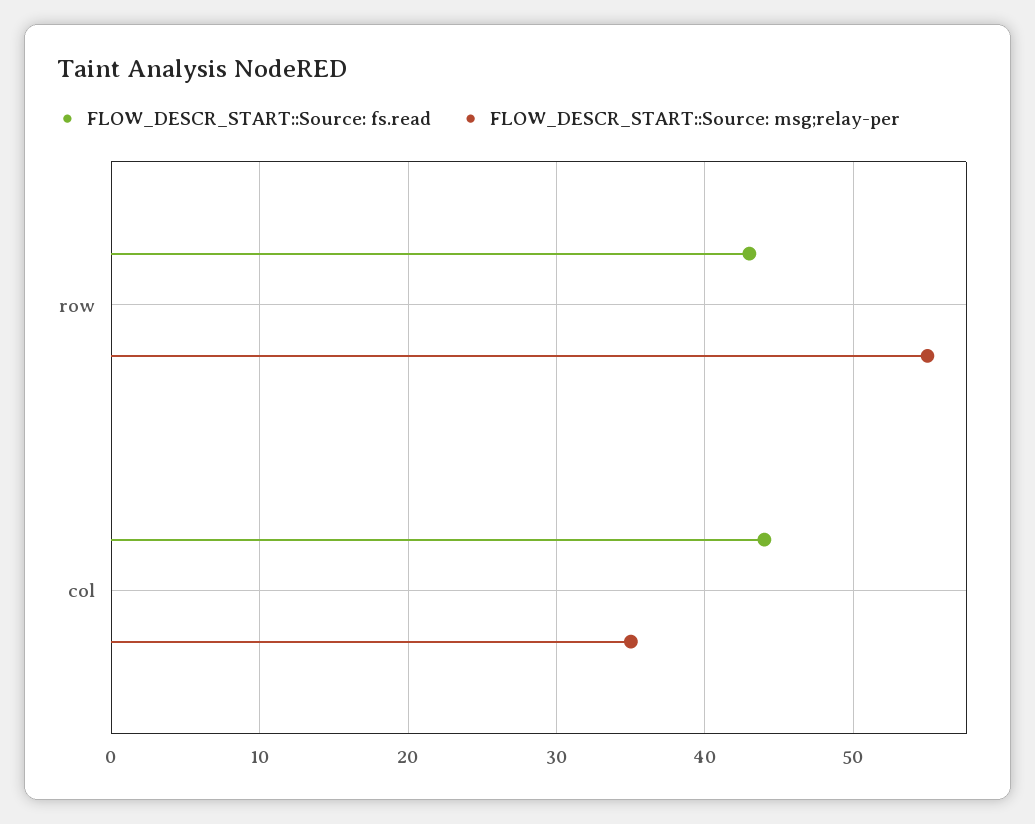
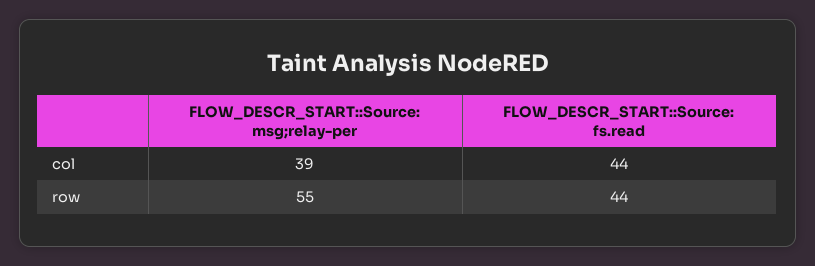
  {
    "FLOW_DESCR_START::Source: fs.read": {
-     "row": 43,
+     "row": 44,
      "col": 44
    },
    "FLOW_DESCR_START::Source: msg;relay-per": {
      "row": 55,
-     "col": 35
+     "col": 39
    }
  }

